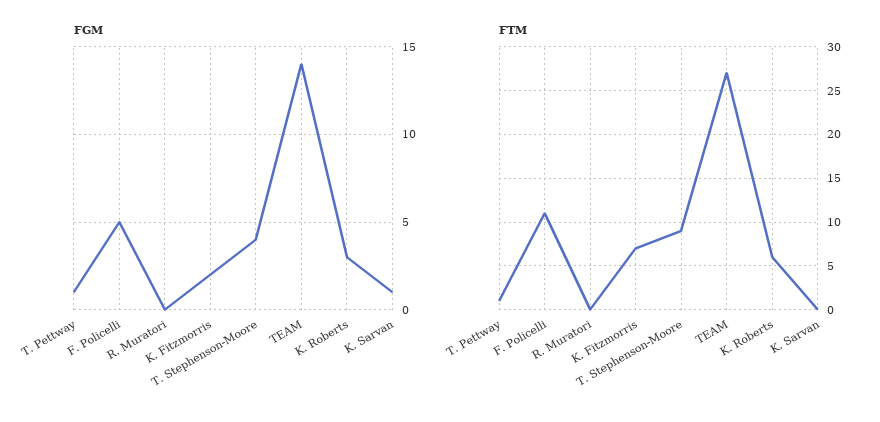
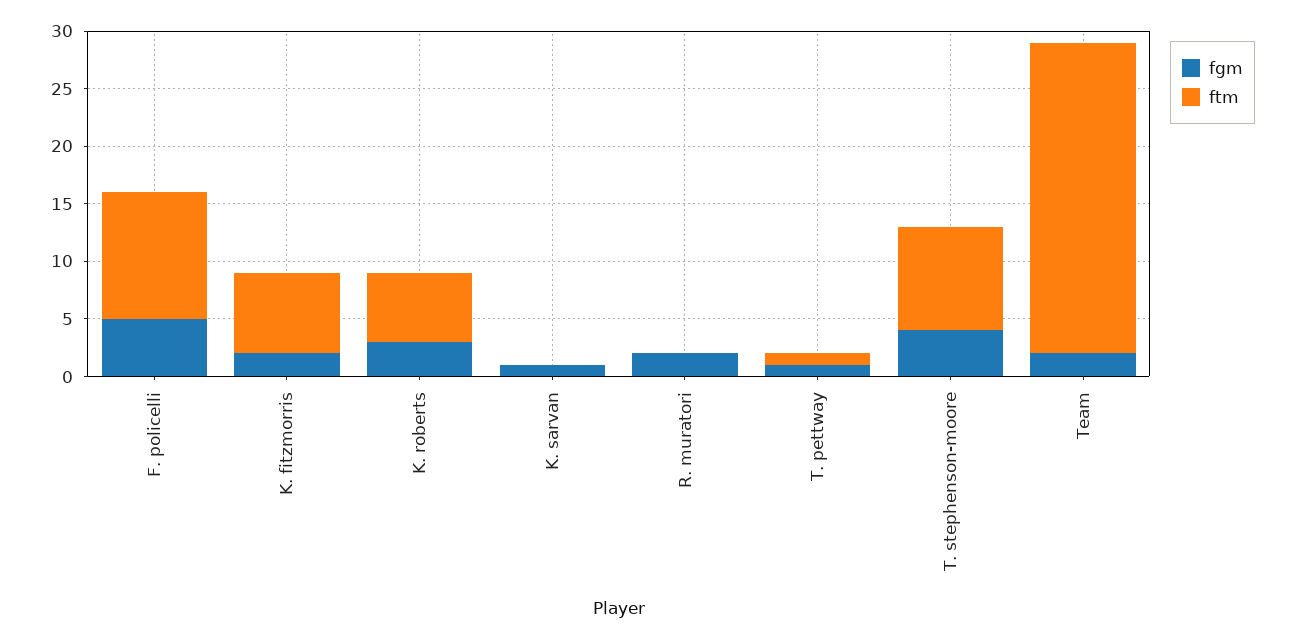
  {
    "FGM": {
      "T. Pettway": 1,
      "F. Policelli": 5,
-     "R. Muratori": 0,
+     "R. Muratori": 2,
      "K. Fitzmorris": 2,
      "T. Stephenson-Moore": 4,
-     "TEAM": 14,
+     "TEAM": 2,
      "K. Roberts": 3,
      "K. Sarvan": 1
    },
    "FTM": {
      "T. Pettway": 1,
      "F. Policelli": 11,
      "R. Muratori": 0,
      "K. Fitzmorris": 7,
      "T. Stephenson-Moore": 9,
      "TEAM": 27,
      "K. Roberts": 6,
      "K. Sarvan": 0
    }
  }

